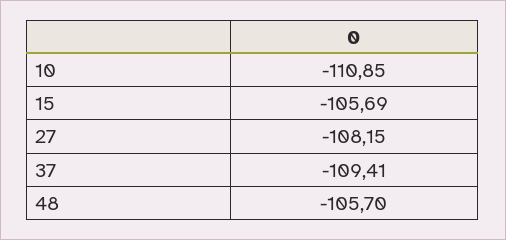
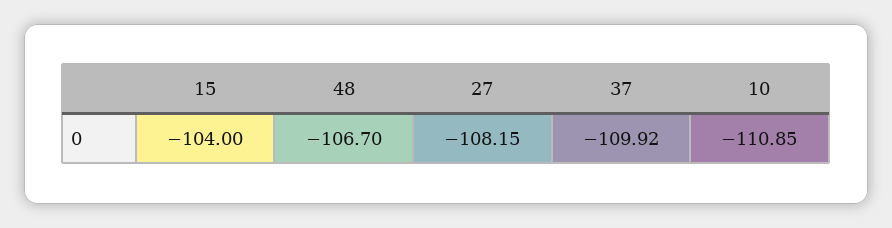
  {
    "10": -110.85,
-   "15": -105.69,
+   "15": -104,
    "27": -108.15,
-   "37": -109.41,
+   "37": -109.92,
-   "48": -105.7
+   "48": -106.7
  }

